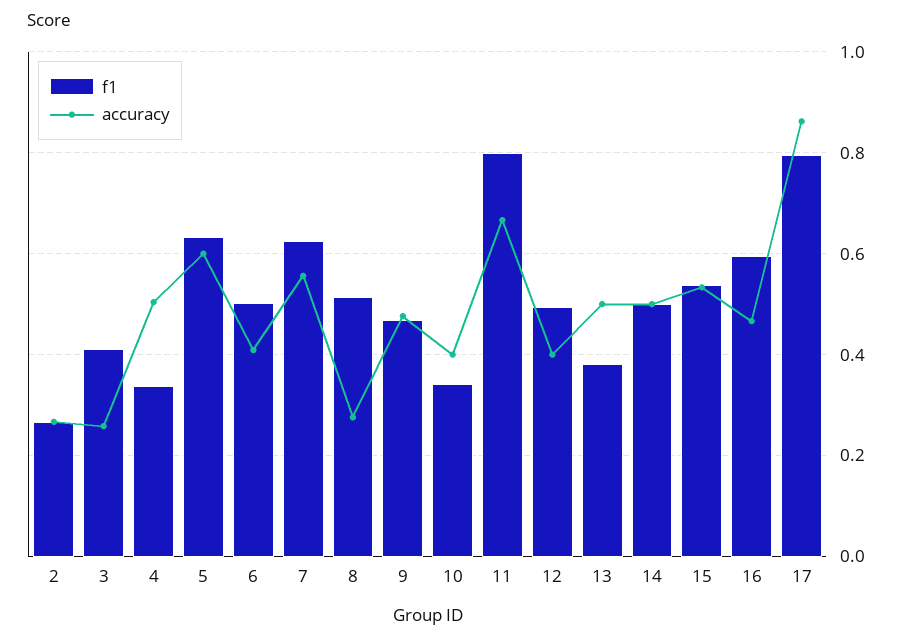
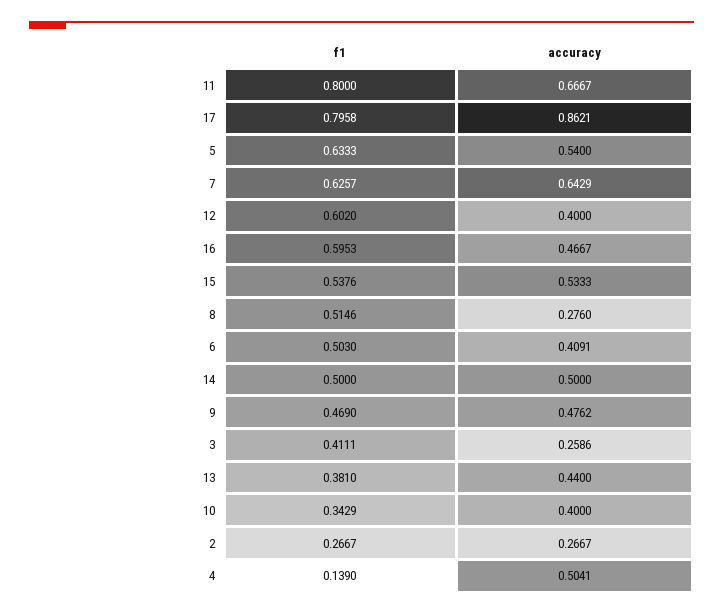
  {
    "f1": {
      "2": 0.2667,
      "3": 0.4111,
-     "4": 0.34,
+     "4": 0.139,
      "5": 0.6333,
      "6": 0.503,
      "7": 0.6257,
      "8": 0.5146,
      "9": 0.469,
      "10": 0.3429,
      "11": 0.8,
-     "12": 0.5,
+     "12": 0.602,
      "13": 0.381,
      "14": 0.5,
      "15": 0.5376,
      "16": 0.5953,
      "17": 0.7958
    },
    "accuracy": {
      "2": 0.2667,
      "3": 0.2586,
      "4": 0.5041,
-     "5": 0.6,
+     "5": 0.54,
      "6": 0.4091,
-     "7": 0.56,
+     "7": 0.6429,
      "8": 0.276,
      "9": 0.4762,
      "10": 0.4,
      "11": 0.6667,
      "12": 0.4,
-     "13": 0.5,
+     "13": 0.44,
      "14": 0.5,
      "15": 0.5333,
      "16": 0.4667,
      "17": 0.8621
    }
  }

